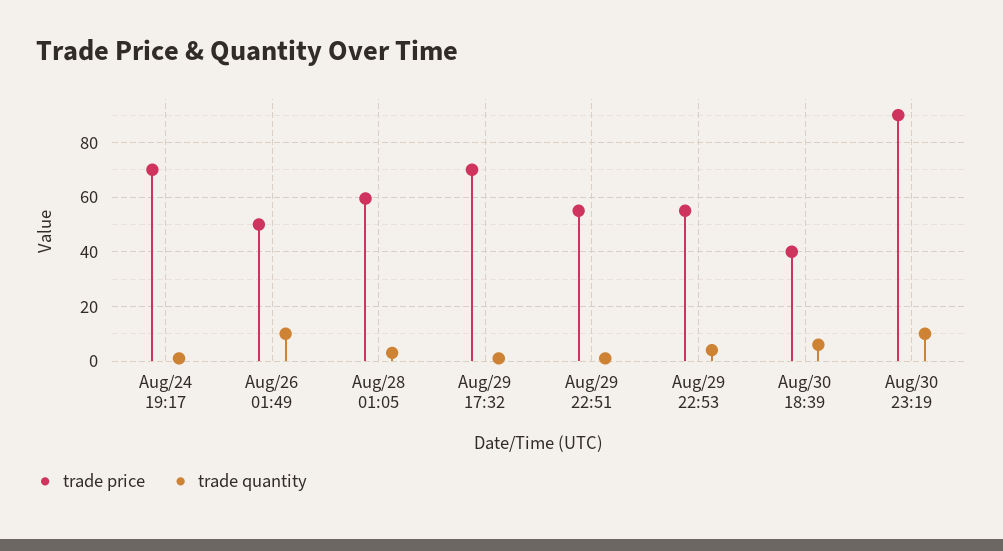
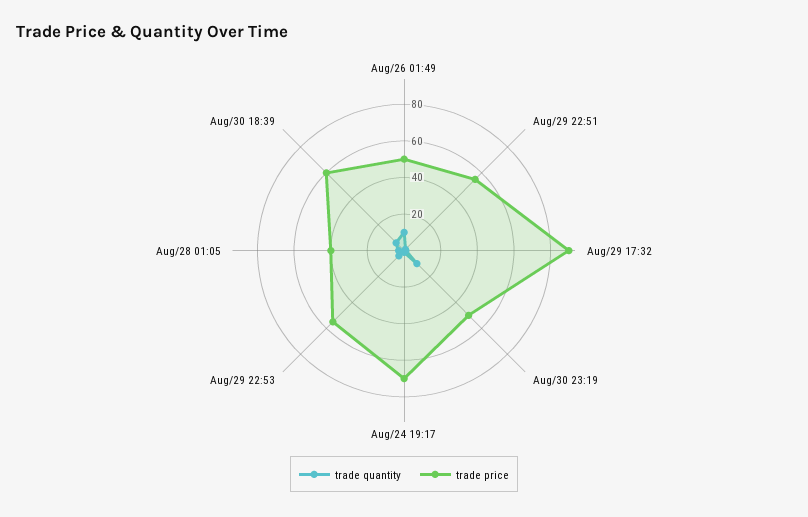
  {
    "trade price": {
      "Aug/24 19:17": 70,
      "Aug/26 01:49": 50,
-     "Aug/28 01:05": 60,
+     "Aug/28 01:05": 40,
-     "Aug/29 17:32": 70,
+     "Aug/29 17:32": 90,
      "Aug/29 22:51": 55,
      "Aug/29 22:53": 55,
-     "Aug/30 18:39": 40,
+     "Aug/30 18:39": 60,
-     "Aug/30 23:19": 90
+     "Aug/30 23:19": 50
    },
    "trade quantity": {
      "Aug/24 19:17": 0,
      "Aug/26 01:49": 10,
      "Aug/28 01:05": 2.5,
      "Aug/29 17:32": 0,
      "Aug/29 22:51": 0,
      "Aug/29 22:53": 5,
      "Aug/30 18:39": 5,
      "Aug/30 23:19": 10
    }
  }

